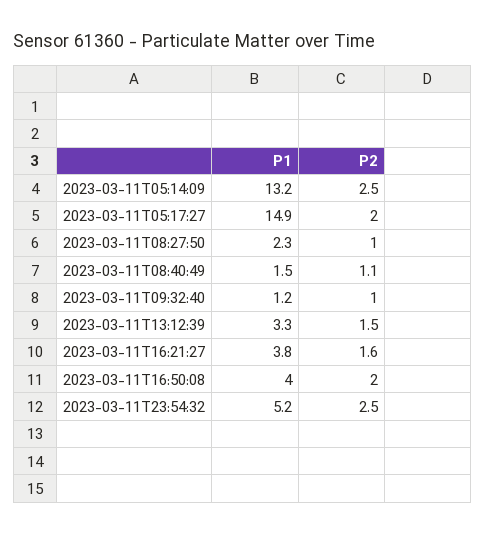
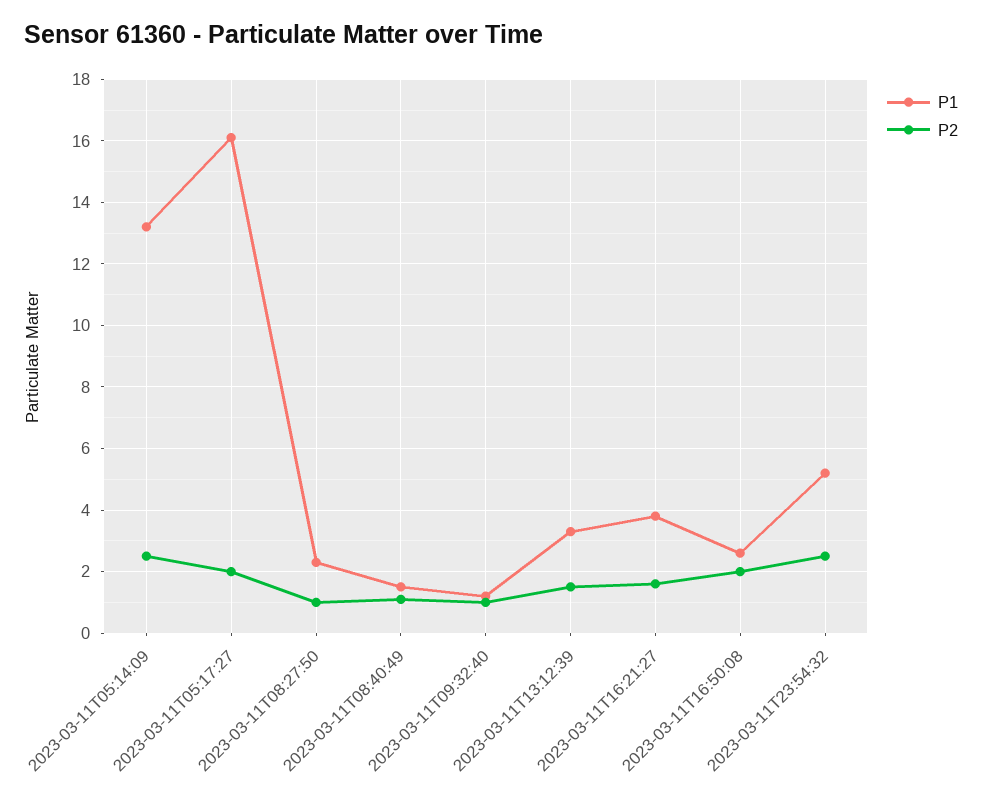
  {
    "P1": {
      "2023-03-11T05:14:09": 13.2,
-     "2023-03-11T05:17:27": 14.9,
+     "2023-03-11T05:17:27": 16,
      "2023-03-11T08:27:50": 2.3,
      "2023-03-11T08:40:49": 1.5,
      "2023-03-11T09:32:40": 1.2,
      "2023-03-11T13:12:39": 3.3,
      "2023-03-11T16:21:27": 3.8,
-     "2023-03-11T16:50:08": 4,
+     "2023-03-11T16:50:08": 2.5,
      "2023-03-11T23:54:32": 5.2
    },
    "P2": {
      "2023-03-11T05:14:09": 2.5,
      "2023-03-11T05:17:27": 2,
      "2023-03-11T08:27:50": 1,
      "2023-03-11T08:40:49": 1.1,
      "2023-03-11T09:32:40": 1,
      "2023-03-11T13:12:39": 1.5,
      "2023-03-11T16:21:27": 1.6,
      "2023-03-11T16:50:08": 2,
      "2023-03-11T23:54:32": 2.5
    }
  }

